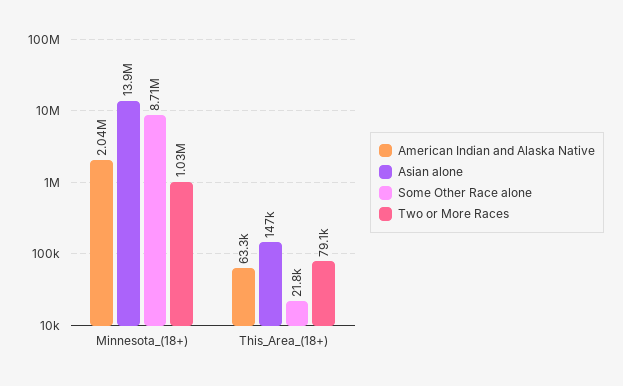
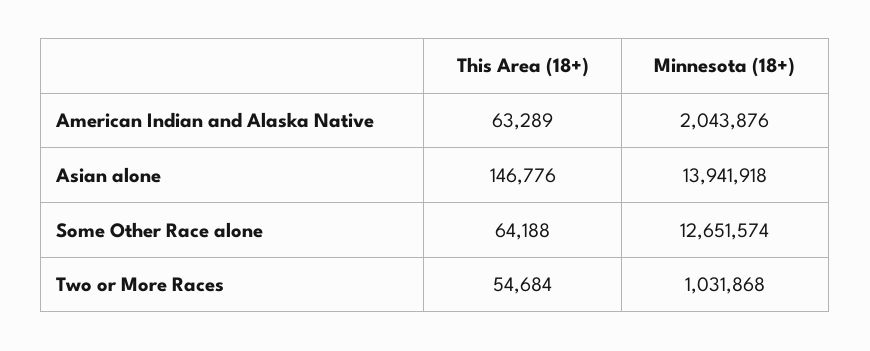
  {
    "American Indian and Alaska Native": {
      "Minnesota_(18+)": 2043876,
      "This_Area_(18+)": 63289
    },
    "Asian alone": {
      "Minnesota_(18+)": 13941918,
      "This_Area_(18+)": 146776
    },
    "Some Other Race alone": {
-     "Minnesota_(18+)": 8710000,
+     "Minnesota_(18+)": 12651574,
-     "This_Area_(18+)": 21800
+     "This_Area_(18+)": 64188
    },
    "Two or More Races": {
      "Minnesota_(18+)": 1031868,
-     "This_Area_(18+)": 79100
+     "This_Area_(18+)": 54684
    }
  }

